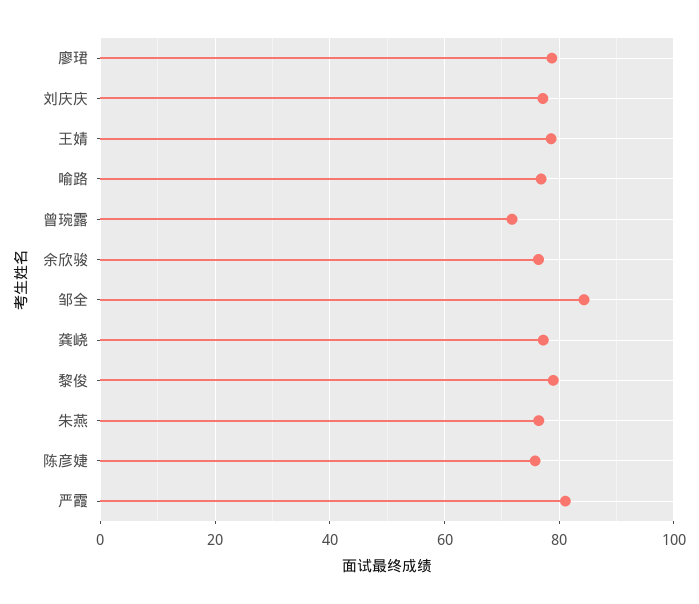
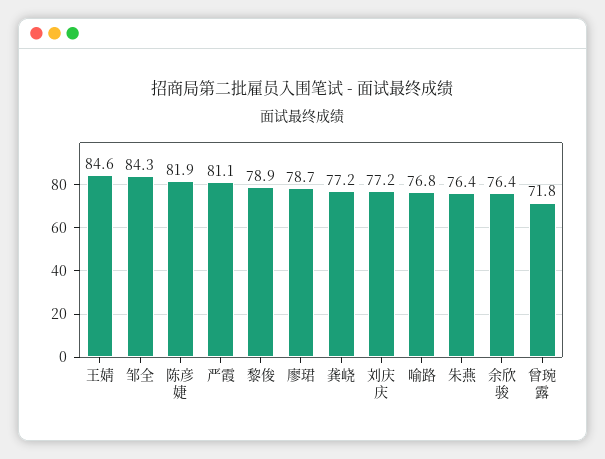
  {
    "廖珺": 78.7,
    "刘庆庆": 77.2,
-   "王婧": 78,
+   "王婧": 84.6,
    "喻路": 76.8,
    "曾琬露": 71.8,
    "余欣骏": 76.4,
    "邹全": 84.3,
    "龚峣": 77.2,
    "黎俊": 78.9,
    "朱燕": 76.4,
-   "陈彦婕": 76,
+   "陈彦婕": 81.9,
    "严霞": 81.1
  }

